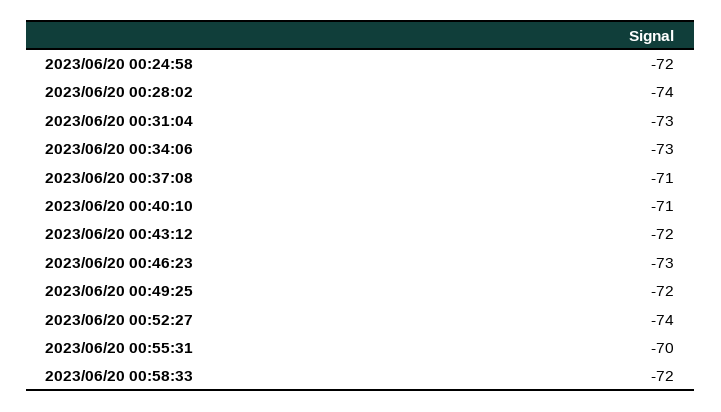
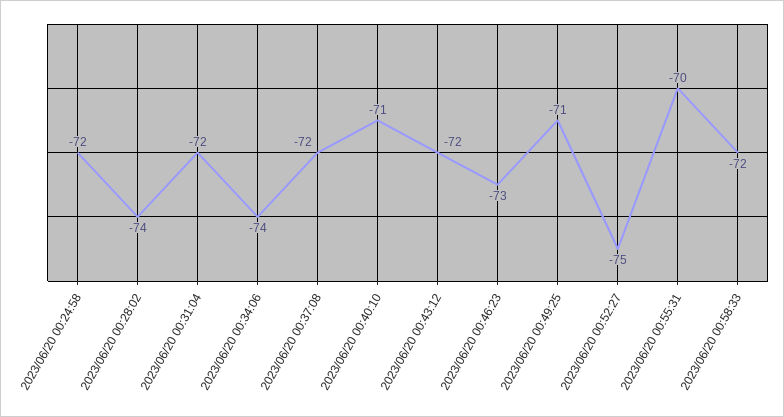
  {
    "2023/06/20 00:24:58": -72,
    "2023/06/20 00:28:02": -74,
-   "2023/06/20 00:31:04": -73,
+   "2023/06/20 00:31:04": -72,
-   "2023/06/20 00:34:06": -73,
+   "2023/06/20 00:34:06": -74,
-   "2023/06/20 00:37:08": -71,
+   "2023/06/20 00:37:08": -72,
    "2023/06/20 00:40:10": -71,
    "2023/06/20 00:43:12": -72,
    "2023/06/20 00:46:23": -73,
-   "2023/06/20 00:49:25": -72,
+   "2023/06/20 00:49:25": -71,
-   "2023/06/20 00:52:27": -74,
+   "2023/06/20 00:52:27": -75,
    "2023/06/20 00:55:31": -70,
    "2023/06/20 00:58:33": -72
  }

